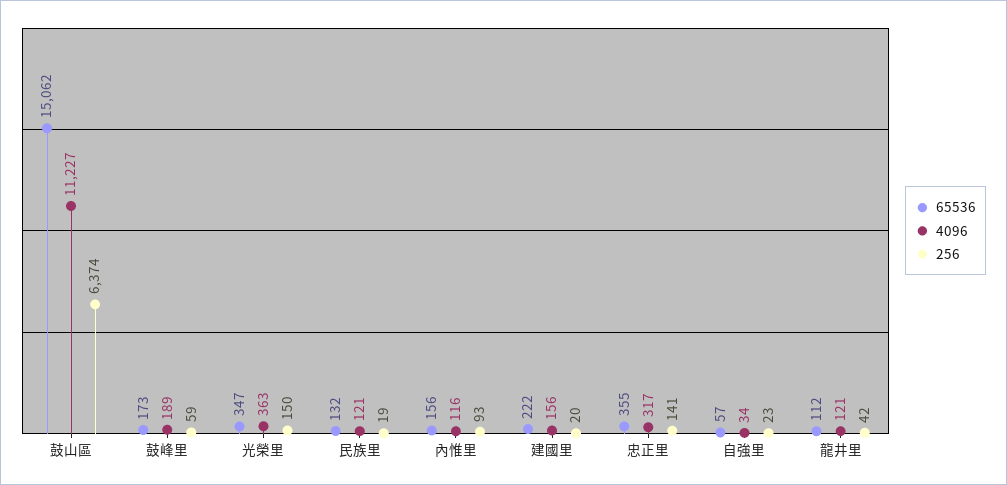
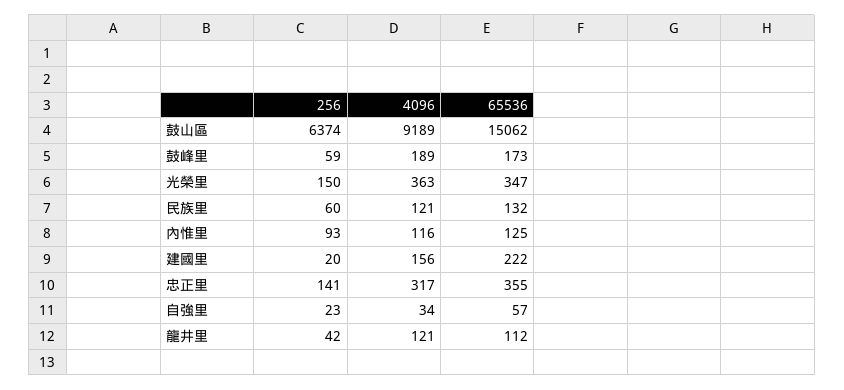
  {
    "65536": {
      "鼓山區": 15062,
      "鼓峰里": 173,
      "光榮里": 347,
      "民族里": 132,
-     "內惟里": 156,
+     "內惟里": 125,
      "建國里": 222,
      "忠正里": 355,
      "自強里": 57,
      "龍井里": 112
    },
    "4096": {
-     "鼓山區": 11227,
+     "鼓山區": 9189,
      "鼓峰里": 189,
      "光榮里": 363,
      "民族里": 121,
      "內惟里": 116,
      "建國里": 156,
      "忠正里": 317,
      "自強里": 34,
      "龍井里": 121
    },
    "256": {
      "鼓山區": 6374,
      "鼓峰里": 59,
      "光榮里": 150,
-     "民族里": 19,
+     "民族里": 60,
      "內惟里": 93,
      "建國里": 20,
      "忠正里": 141,
      "自強里": 23,
      "龍井里": 42
    }
  }

